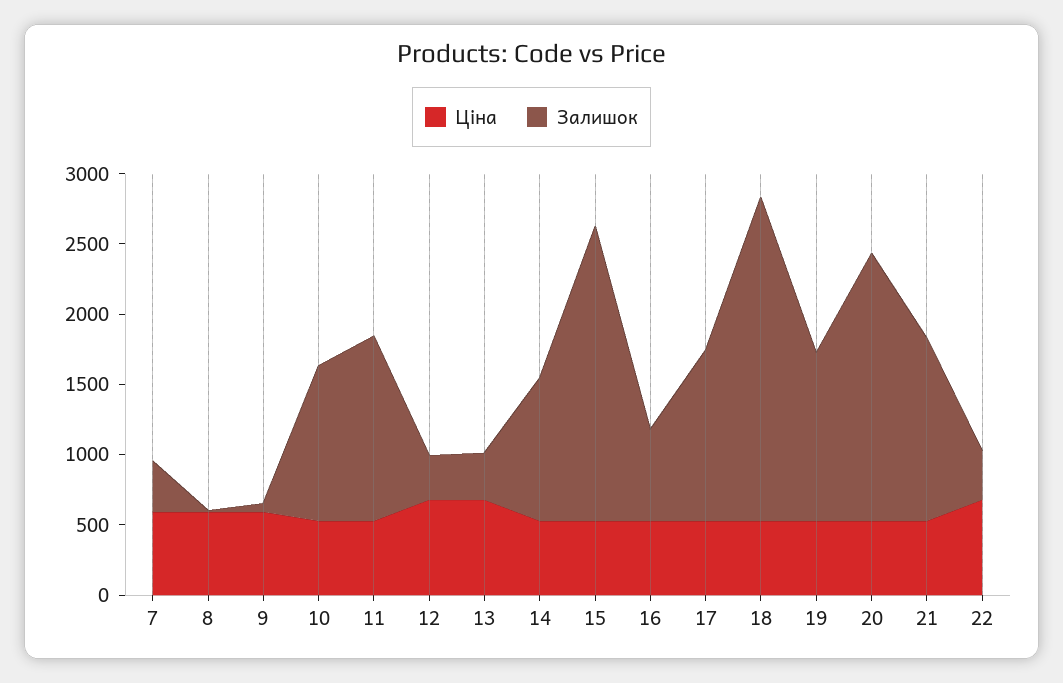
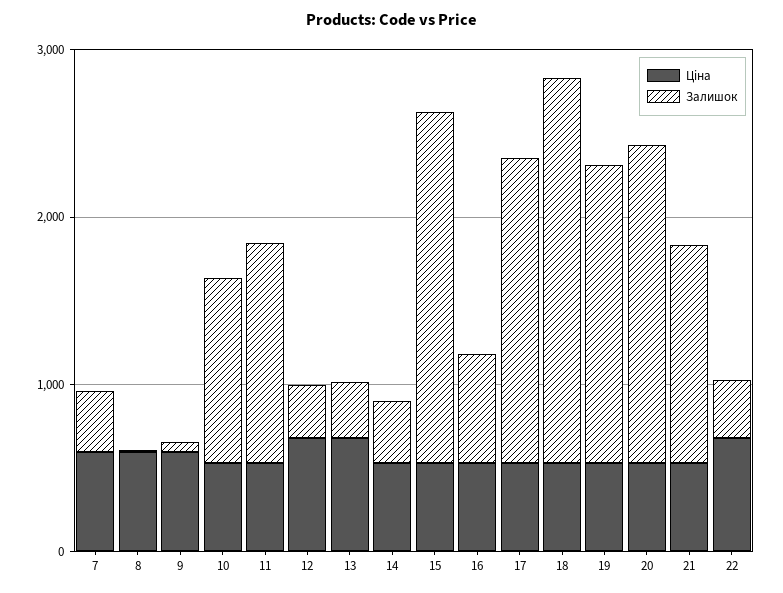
  {
    "Ціна": {
      "7": 600,
      "8": 600,
      "9": 600,
      "10": 500,
      "11": 500,
      "12": 700,
      "13": 700,
      "14": 500,
      "15": 500,
      "16": 500,
      "17": 500,
      "18": 500,
      "19": 500,
      "20": 500,
      "21": 500,
      "22": 700
    },
    "Залишок": {
      "7": 400,
      "8": 0,
      "9": 100,
      "10": 1100,
      "11": 1300,
      "12": 300,
      "13": 300,
-     "14": 1000,
+     "14": 400,
      "15": 2100,
      "16": 700,
-     "17": 1200,
+     "17": 1800,
      "18": 2300,
-     "19": 1200,
+     "19": 1800,
      "20": 1900,
      "21": 1300,
      "22": 300
    }
  }

